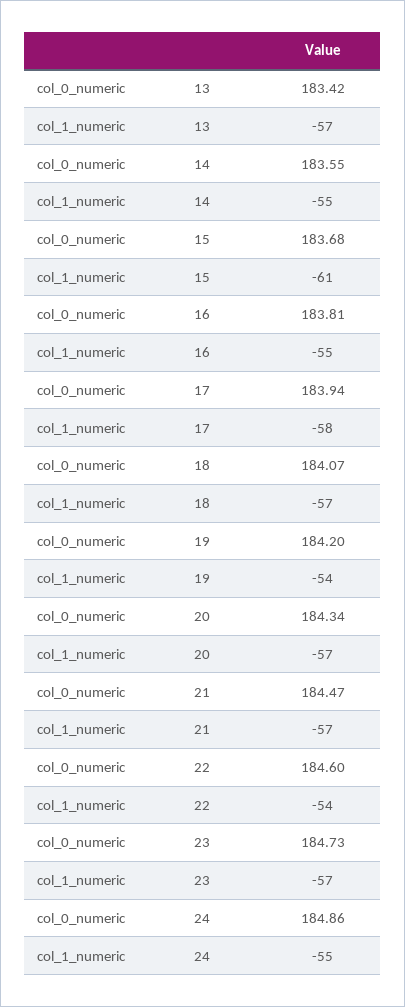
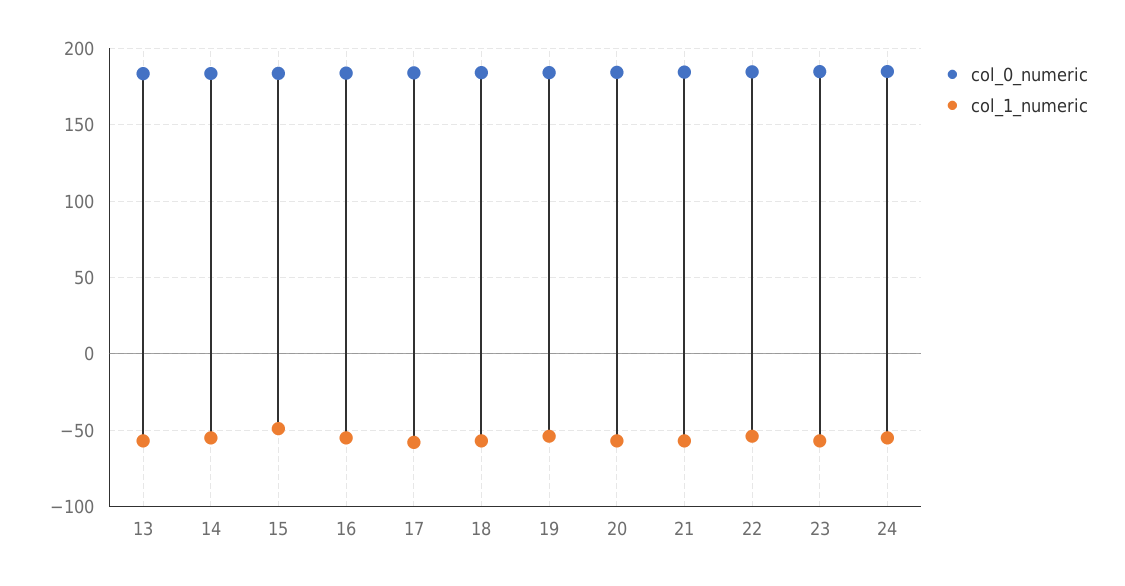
  {
    "col_0_numeric": {
      "13": 183.42,
      "14": 183.55,
      "15": 183.68,
      "16": 183.81,
      "17": 183.94,
      "18": 184.07,
      "19": 184.2,
      "20": 184.34,
      "21": 184.47,
      "22": 184.6,
      "23": 184.73,
      "24": 184.86
    },
    "col_1_numeric": {
      "13": -57,
      "14": -55,
-     "15": -61,
+     "15": -50,
      "16": -55,
      "17": -58,
      "18": -57,
      "19": -54,
      "20": -57,
      "21": -57,
      "22": -54,
      "23": -57,
      "24": -55
    }
  }

